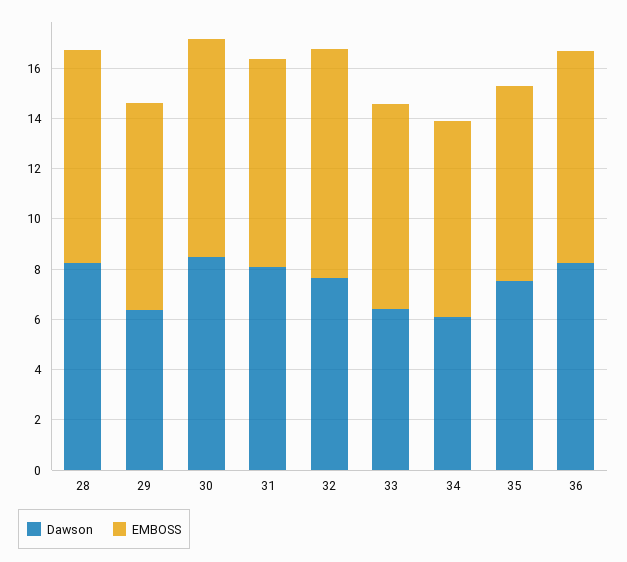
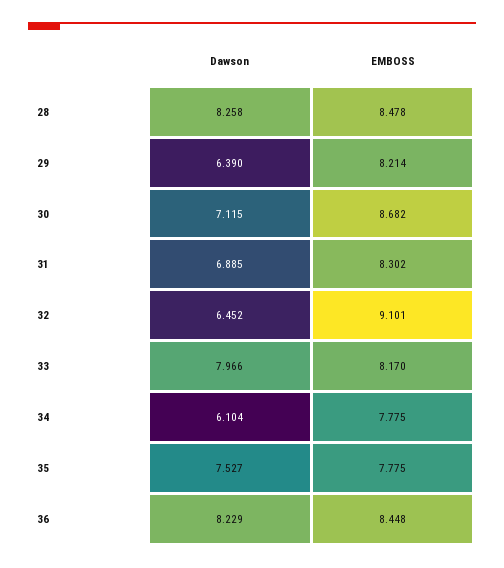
  {
    "Dawson": {
      "28": 8.258,
      "29": 6.39,
-     "30": 8.5,
+     "30": 7.115,
-     "31": 8,
+     "31": 6.885,
-     "32": 7.5,
+     "32": 6.452,
-     "33": 6.5,
+     "33": 7.966,
      "34": 6.104,
      "35": 7.527,
      "36": 8.229
    },
    "EMBOSS": {
      "28": 8.478,
      "29": 8.214,
      "30": 8.682,
      "31": 8.302,
      "32": 9.101,
      "33": 8.17,
      "34": 7.775,
      "35": 7.775,
      "36": 8.448
    }
  }

